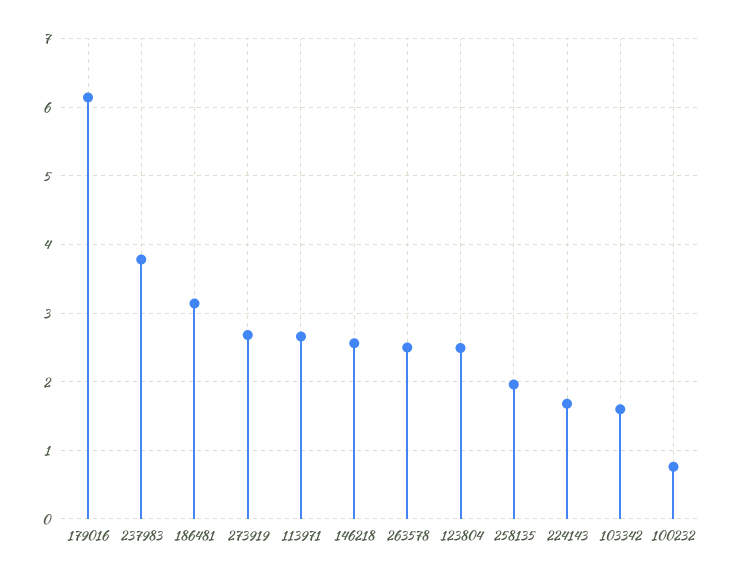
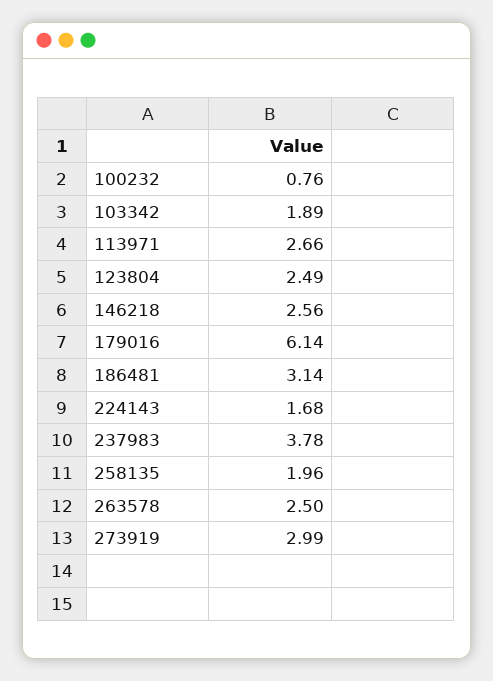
  {
    "179016": 6.14,
    "237983": 3.78,
    "186481": 3.14,
-   "273919": 2.7,
+   "273919": 2.99,
    "113971": 2.66,
    "146218": 2.56,
    "263578": 2.5,
    "123804": 2.49,
    "258135": 1.96,
    "224143": 1.68,
-   "103342": 1.6,
+   "103342": 1.89,
    "100232": 0.76
  }

